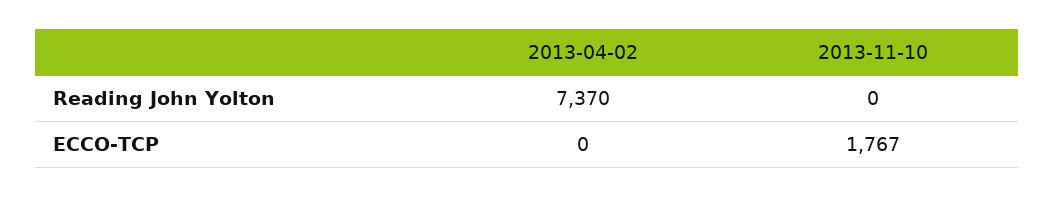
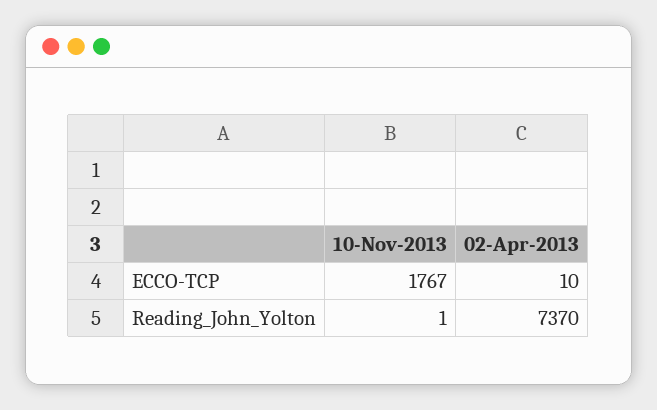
  {
    "2013-04-02": {
      "Reading John Yolton": 7370,
-     "ECCO-TCP": 0
+     "ECCO-TCP": 10
    },
    "2013-11-10": {
-     "Reading John Yolton": 0,
+     "Reading John Yolton": 1,
      "ECCO-TCP": 1767
    }
  }

